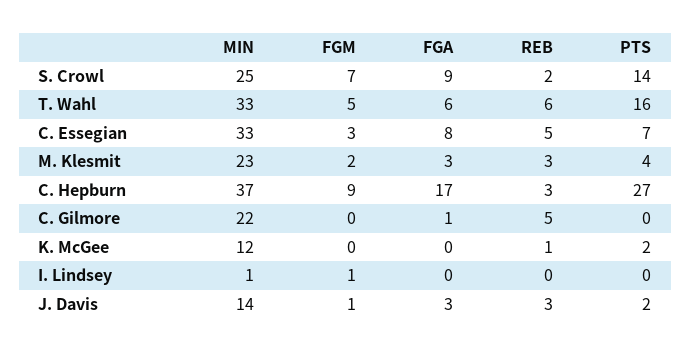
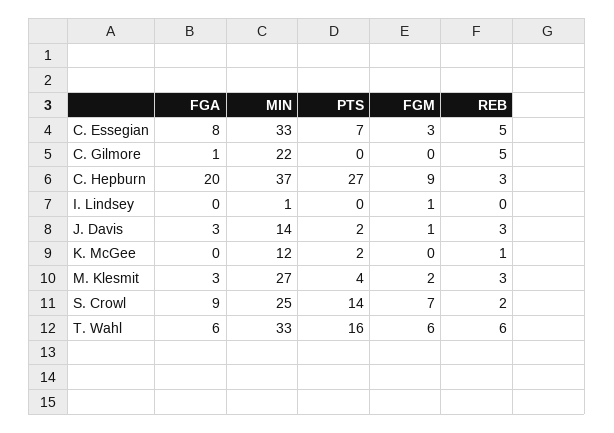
  {
    "MIN": {
      "S. Crowl": 25,
      "T. Wahl": 33,
      "C. Essegian": 33,
-     "M. Klesmit": 23,
+     "M. Klesmit": 27,
      "C. Hepburn": 37,
      "C. Gilmore": 22,
      "K. McGee": 12,
      "I. Lindsey": 1,
      "J. Davis": 14
    },
    "FGM": {
      "S. Crowl": 7,
-     "T. Wahl": 5,
+     "T. Wahl": 6,
      "C. Essegian": 3,
      "M. Klesmit": 2,
      "C. Hepburn": 9,
      "C. Gilmore": 0,
      "K. McGee": 0,
      "I. Lindsey": 1,
      "J. Davis": 1
    },
    "FGA": {
      "S. Crowl": 9,
      "T. Wahl": 6,
      "C. Essegian": 8,
      "M. Klesmit": 3,
-     "C. Hepburn": 17,
+     "C. Hepburn": 20,
      "C. Gilmore": 1,
      "K. McGee": 0,
      "I. Lindsey": 0,
      "J. Davis": 3
    },
    "REB": {
      "S. Crowl": 2,
      "T. Wahl": 6,
      "C. Essegian": 5,
      "M. Klesmit": 3,
      "C. Hepburn": 3,
      "C. Gilmore": 5,
      "K. McGee": 1,
      "I. Lindsey": 0,
      "J. Davis": 3
    },
    "PTS": {
      "S. Crowl": 14,
      "T. Wahl": 16,
      "C. Essegian": 7,
      "M. Klesmit": 4,
      "C. Hepburn": 27,
      "C. Gilmore": 0,
      "K. McGee": 2,
      "I. Lindsey": 0,
      "J. Davis": 2
    }
  }

